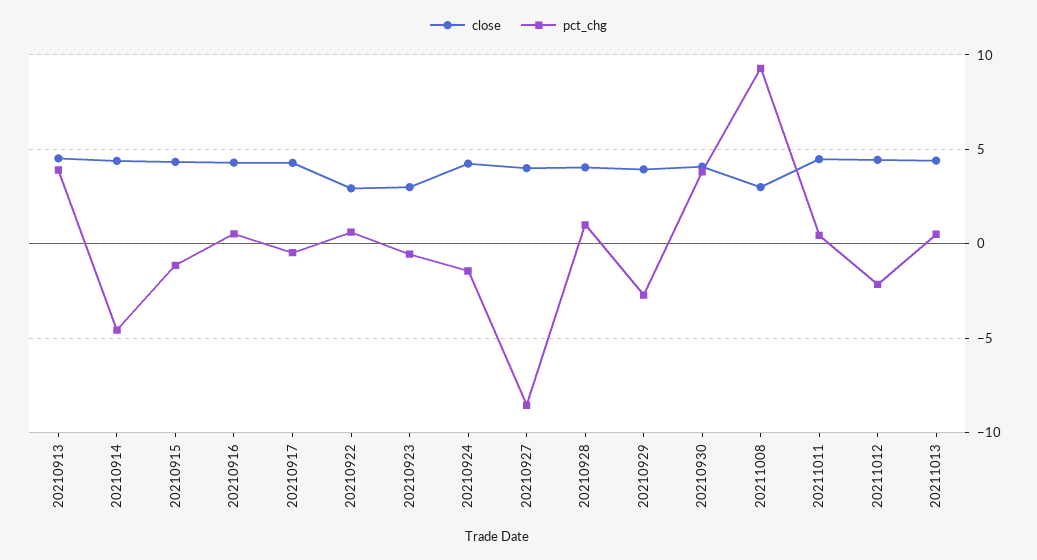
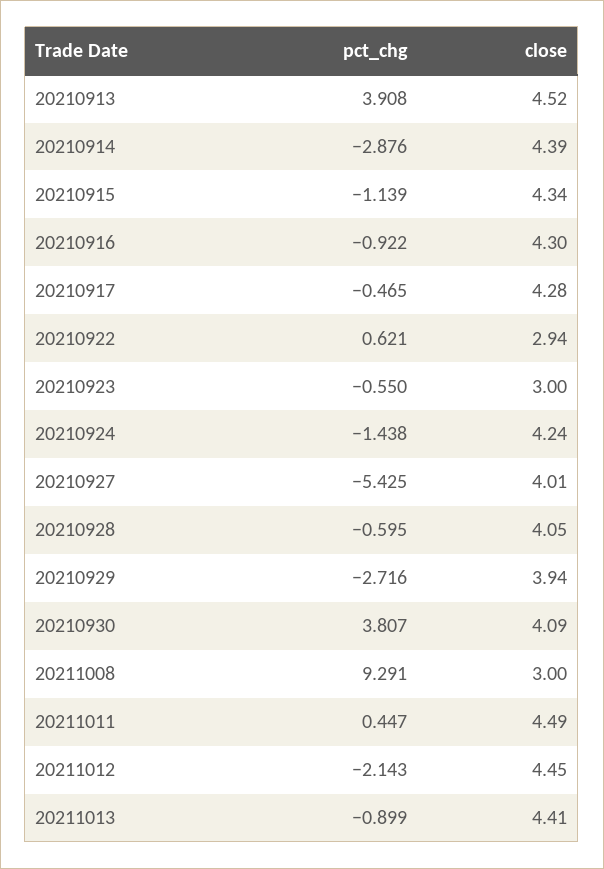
  {
    "close": {
      "20210913": 4.52,
      "20210914": 4.39,
      "20210915": 4.34,
      "20210916": 4.3,
      "20210917": 4.28,
      "20210922": 2.94,
      "20210923": 3,
      "20210924": 4.24,
      "20210927": 4.01,
      "20210928": 4.05,
      "20210929": 3.94,
      "20210930": 4.09,
      "20211008": 3,
      "20211011": 4.49,
      "20211012": 4.45,
      "20211013": 4.41
    },
    "pct_chg": {
      "20210913": 3.908,
-     "20210914": -4.5,
+     "20210914": -2.876,
      "20210915": -1.139,
-     "20210916": 0.5,
+     "20210916": -0.922,
      "20210917": -0.465,
      "20210922": 0.621,
      "20210923": -0.55,
      "20210924": -1.438,
-     "20210927": -8.5,
+     "20210927": -5.425,
-     "20210928": 1,
+     "20210928": -0.595,
      "20210929": -2.716,
      "20210930": 3.807,
      "20211008": 9.291,
      "20211011": 0.447,
      "20211012": -2.143,
-     "20211013": 0.5
+     "20211013": -0.899
    }
  }

